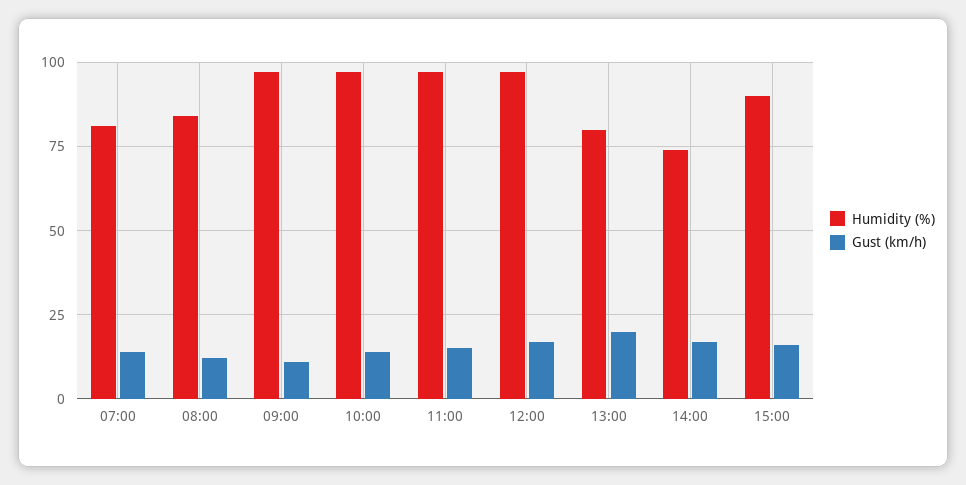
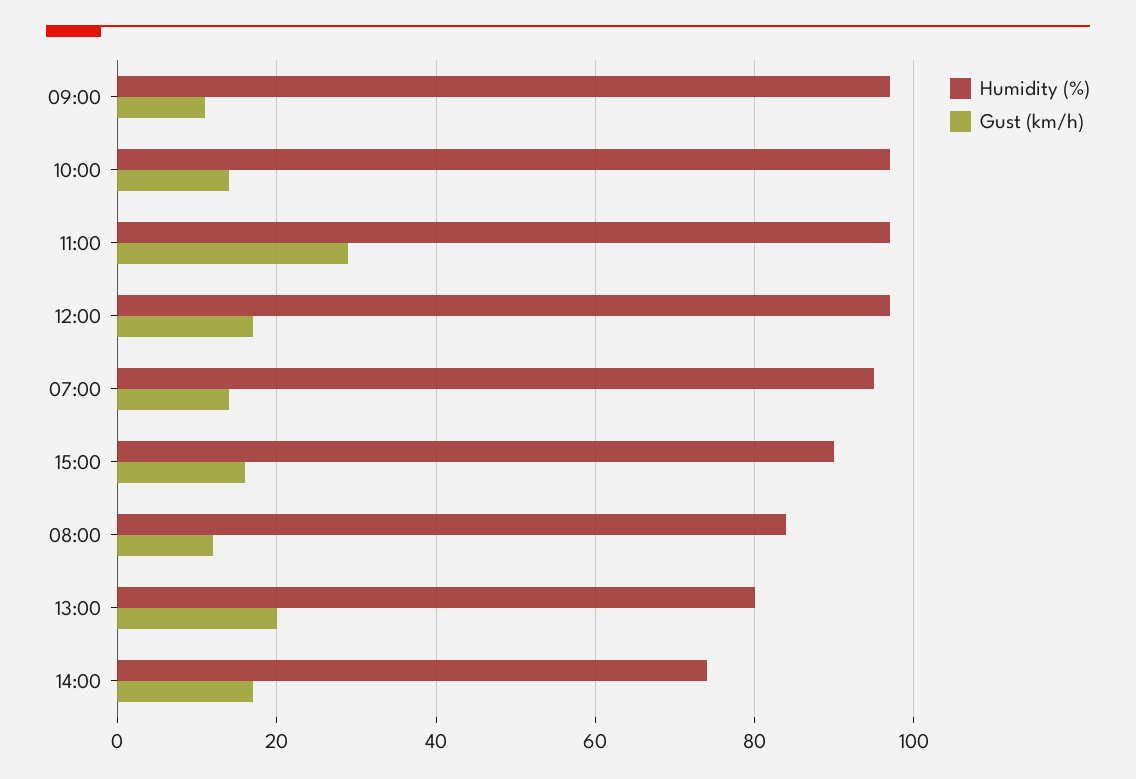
  {
    "Humidity (%)": {
-     "07:00": 80,
+     "07:00": 95,
      "08:00": 85,
      "09:00": 95,
      "10:00": 95,
      "11:00": 95,
      "12:00": 95,
      "13:00": 80,
      "14:00": 75,
      "15:00": 90
    },
    "Gust (km/h)": {
      "07:00": 15,
      "08:00": 10,
      "09:00": 10,
      "10:00": 15,
-     "11:00": 15,
+     "11:00": 30,
      "12:00": 15,
      "13:00": 20,
      "14:00": 15,
      "15:00": 15
    }
  }

